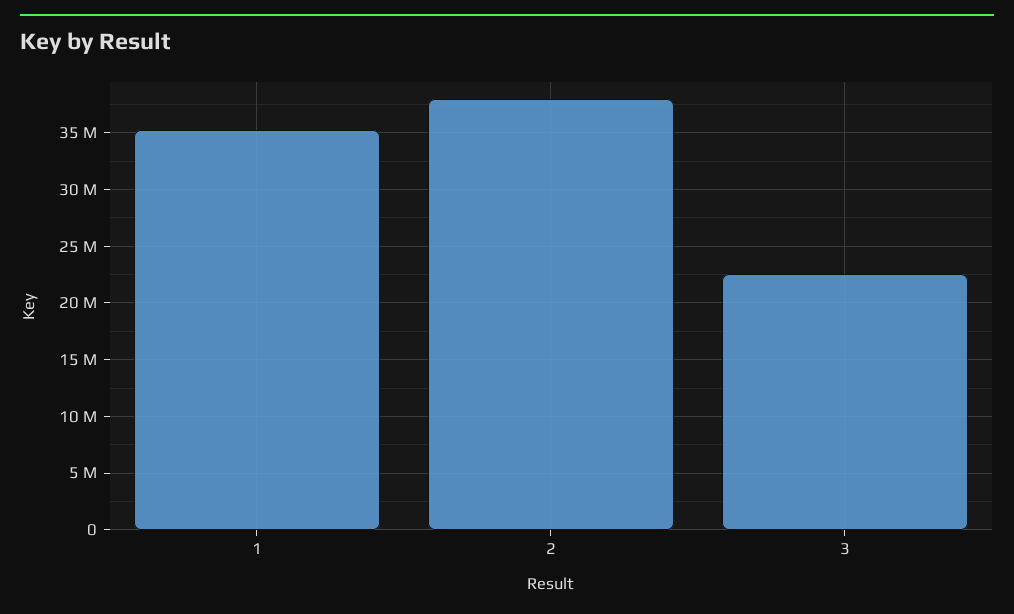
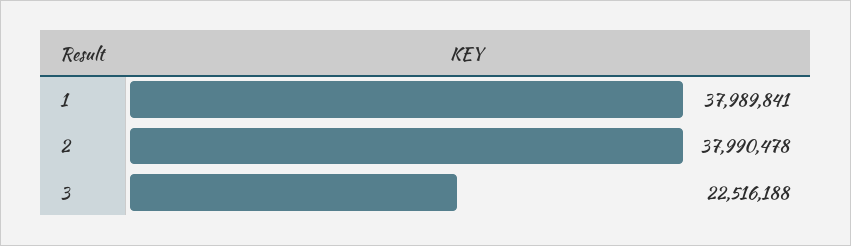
  {
-   "1": 35000000,
+   "1": 37989841,
    "2": 37990478,
    "3": 22516188
  }

